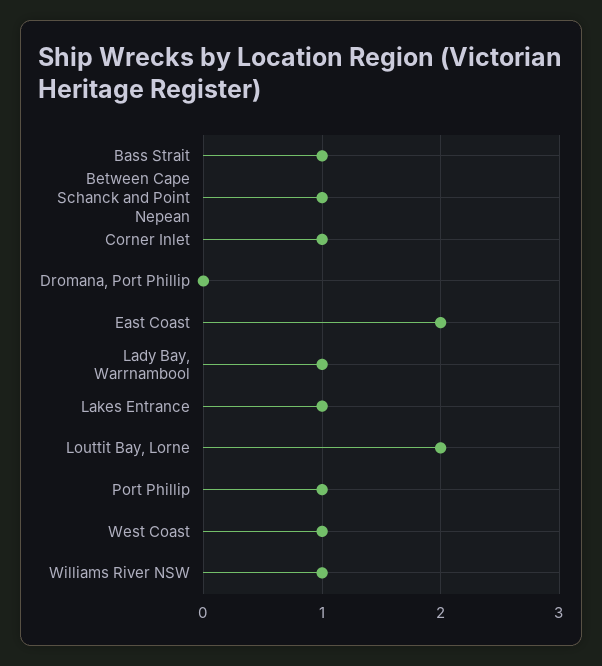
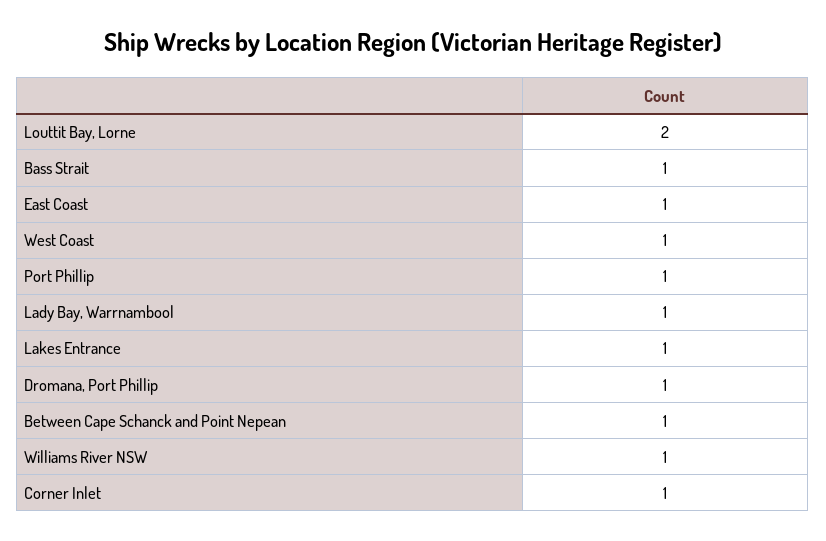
  {
    "Bass Strait": 1,
    "Between Cape Schanck and Point Nepean": 1,
    "Corner Inlet": 1,
-   "Dromana, Port Phillip": 0,
+   "Dromana, Port Phillip": 1,
-   "East Coast": 2,
+   "East Coast": 1,
    "Lady Bay, Warrnambool": 1,
    "Lakes Entrance": 1,
    "Louttit Bay, Lorne": 2,
    "Port Phillip": 1,
    "West Coast": 1,
    "Williams River NSW": 1
  }

